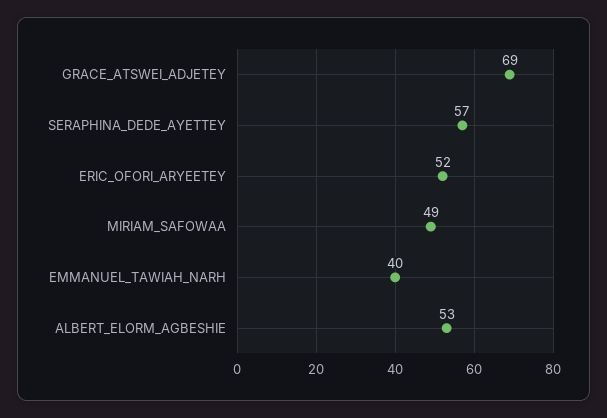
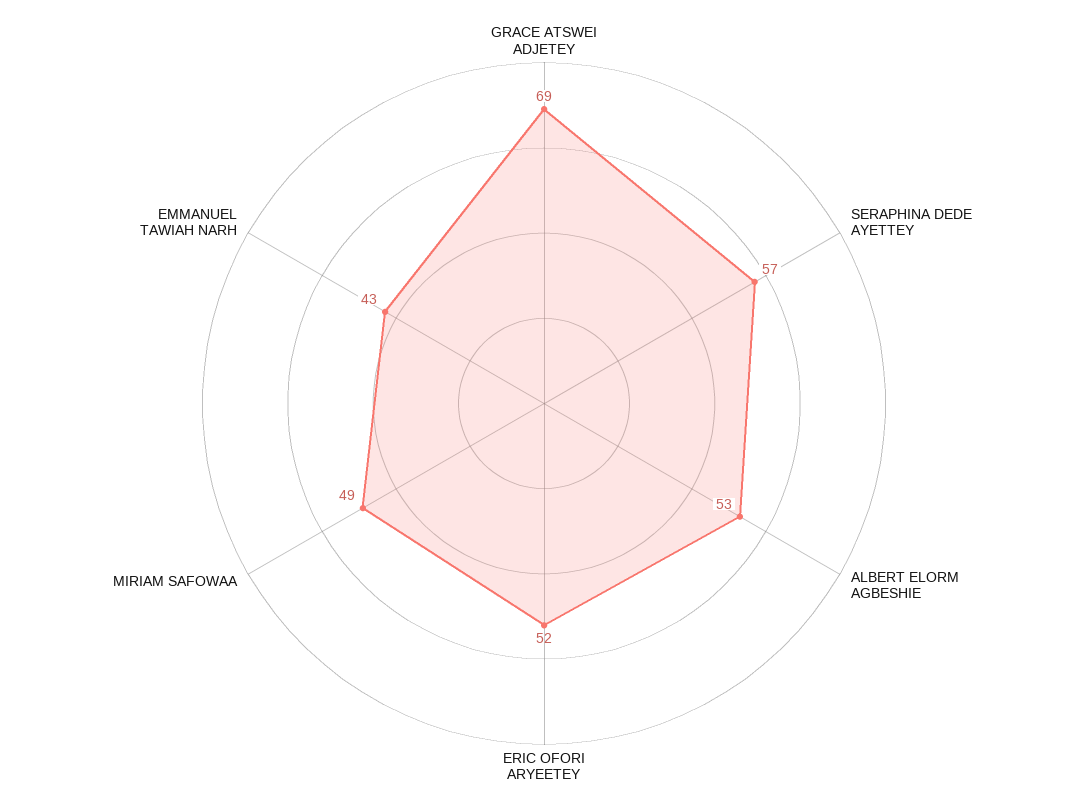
  {
    "GRACE_ATSWEI_ADJETEY": 69,
    "SERAPHINA_DEDE_AYETTEY": 57,
    "ERIC_OFORI_ARYEETEY": 52,
    "MIRIAM_SAFOWAA": 49,
-   "EMMANUEL_TAWIAH_NARH": 40,
+   "EMMANUEL_TAWIAH_NARH": 43,
    "ALBERT_ELORM_AGBESHIE": 53
  }

